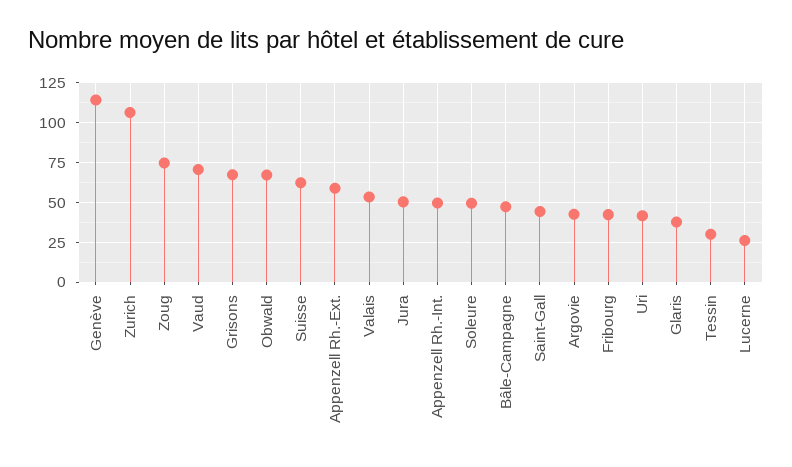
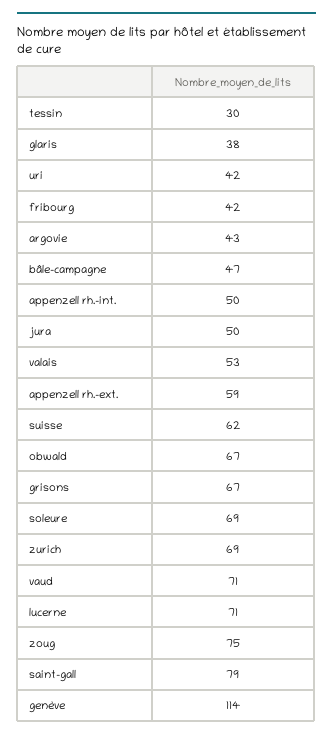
  {
    "Genève": 114,
-   "Zurich": 105,
+   "Zurich": 69,
    "Zoug": 75,
    "Vaud": 71,
    "Grisons": 67,
    "Obwald": 67,
    "Suisse": 62,
    "Appenzell Rh.-Ext.": 59,
    "Valais": 53,
    "Jura": 50,
    "Appenzell Rh.-Int.": 50,
-   "Soleure": 50,
+   "Soleure": 69,
    "Bâle-Campagne": 47,
-   "Saint-Gall": 45,
+   "Saint-Gall": 79,
    "Argovie": 43,
    "Fribourg": 42,
    "Uri": 42,
    "Glaris": 38,
    "Tessin": 30,
-   "Lucerne": 25
+   "Lucerne": 71
  }

